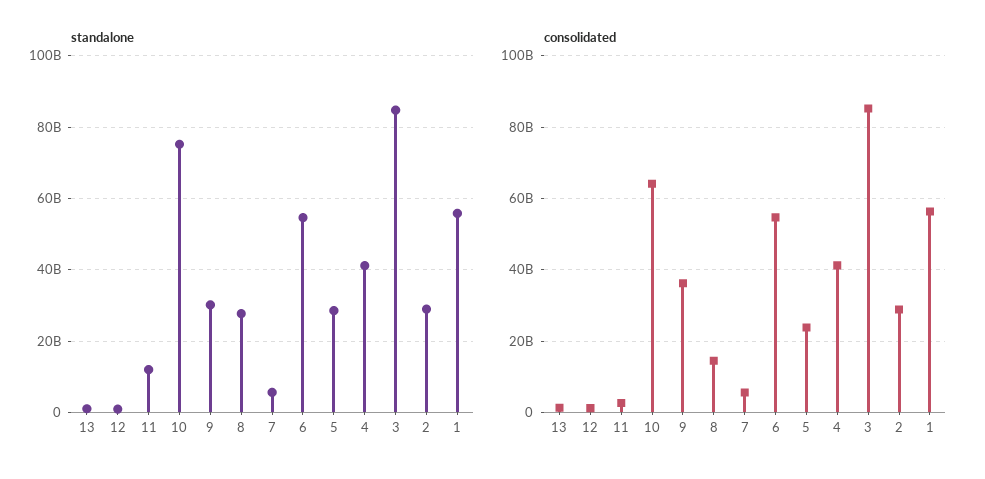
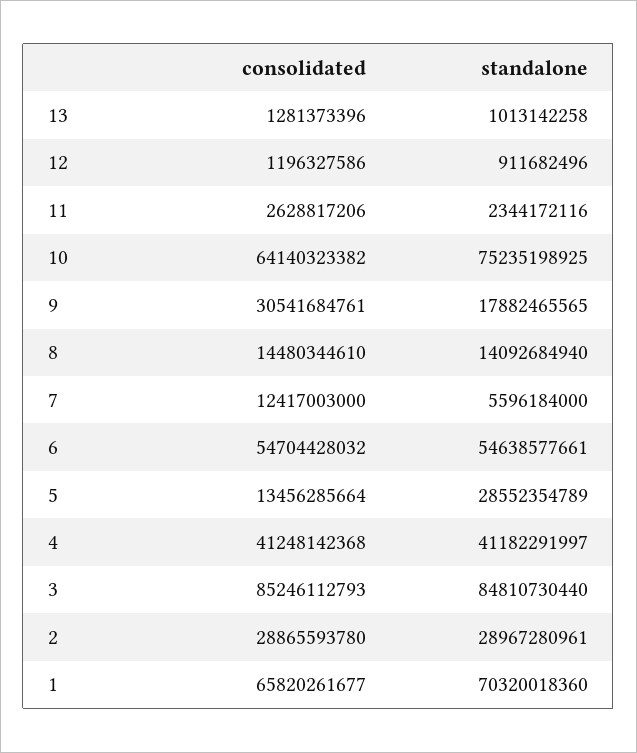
  {
    "standalone": {
      "13": 1013142258,
      "12": 911682496,
-     "11": 12000000000,
+     "11": 2344172116,
      "10": 75235198925,
-     "9": 30000000000,
+     "9": 17882465565,
-     "8": 28000000000,
+     "8": 14092684940,
      "7": 5596184000,
      "6": 54638577661,
      "5": 28552354789,
      "4": 41182291997,
      "3": 84810730440,
      "2": 28967280961,
-     "1": 56000000000
+     "1": 70320018360
    },
    "consolidated": {
      "13": 1281373396,
      "12": 1196327586,
      "11": 2628817206,
      "10": 64140323382,
-     "9": 36000000000,
+     "9": 30541684761,
      "8": 14480344610,
-     "7": 6000000000,
+     "7": 12417003000,
      "6": 54704428032,
-     "5": 24000000000,
+     "5": 13456285664,
      "4": 41248142368,
      "3": 85246112793,
      "2": 28865593780,
-     "1": 56000000000
+     "1": 65820261677
    }
  }

